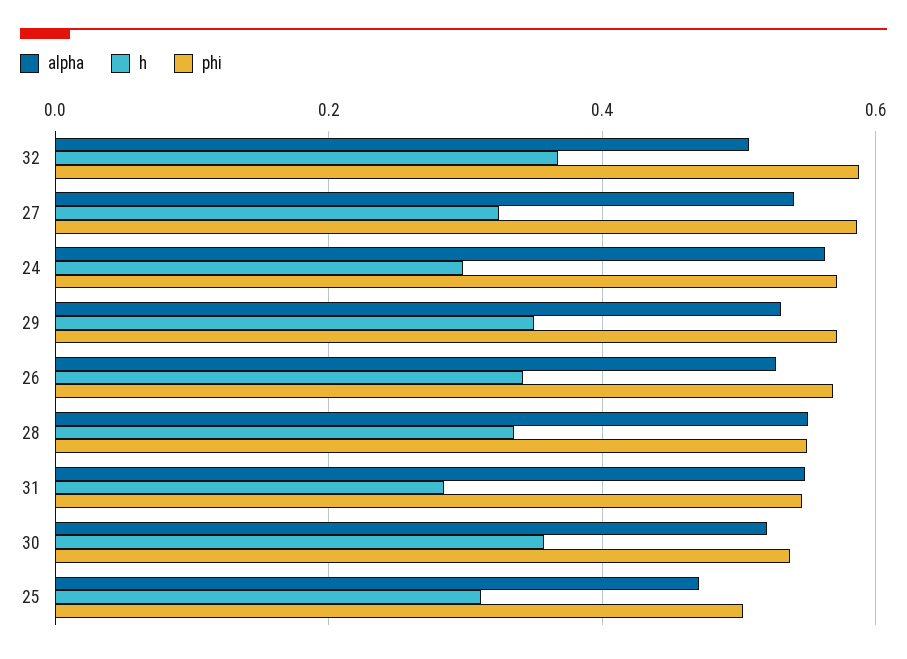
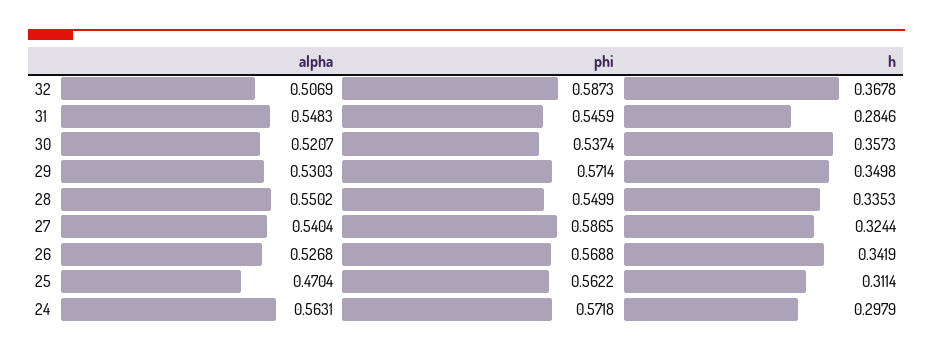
  {
    "alpha": {
      "32": 0.5069,
      "27": 0.5404,
      "24": 0.5631,
      "29": 0.5303,
      "26": 0.5268,
      "28": 0.5502,
      "31": 0.5483,
      "30": 0.5207,
      "25": 0.4704
    },
    "h": {
      "32": 0.3678,
      "27": 0.3244,
      "24": 0.2979,
      "29": 0.3498,
      "26": 0.3419,
      "28": 0.3353,
      "31": 0.2846,
      "30": 0.3573,
      "25": 0.3114
    },
    "phi": {
      "32": 0.5873,
      "27": 0.5865,
      "24": 0.5718,
      "29": 0.5714,
      "26": 0.5688,
      "28": 0.5499,
      "31": 0.5459,
      "30": 0.5374,
-     "25": 0.5
+     "25": 0.5622
    }
  }

